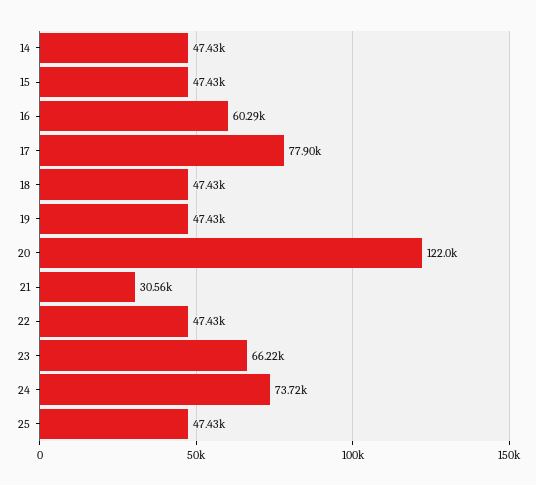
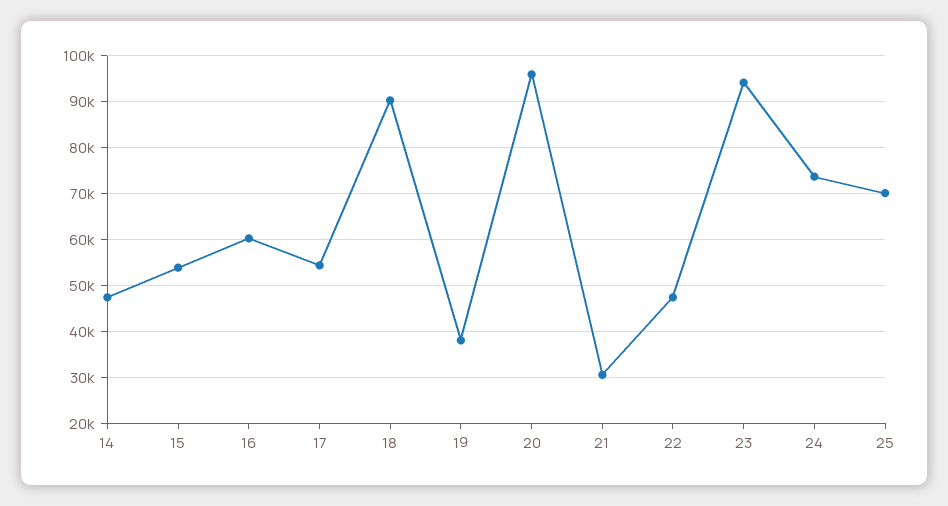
  {
    "14": 47430,
-   "15": 47430,
+   "15": 54000,
    "16": 60290,
-   "17": 77900,
+   "17": 54000,
-   "18": 47430,
+   "18": 90000,
-   "19": 47430,
+   "19": 38000,
-   "20": 122000,
+   "20": 96000,
    "21": 30560,
    "22": 47430,
-   "23": 66220,
+   "23": 94000,
    "24": 73720,
-   "25": 47430
+   "25": 70000
  }

